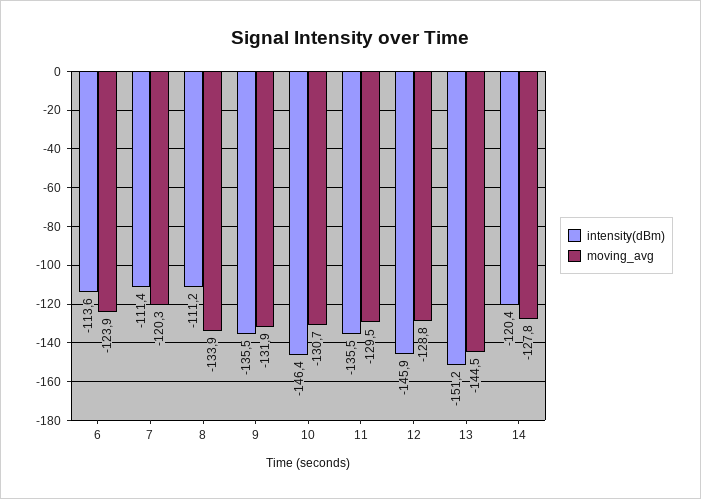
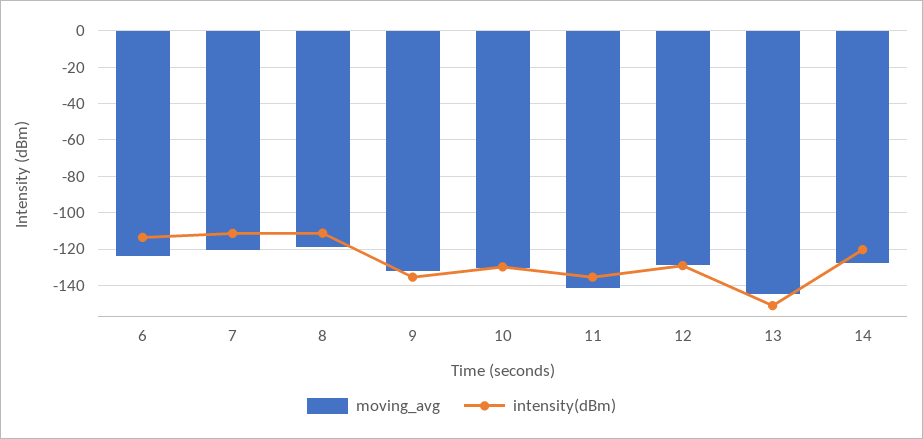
  {
    "intensity(dBm)": {
      "6": -113.6,
      "7": -111.4,
      "8": -111.2,
      "9": -135.5,
-     "10": -146.4,
+     "10": -130,
      "11": -135.5,
-     "12": -145.9,
+     "12": -130,
      "13": -151.2,
      "14": -120.4
    },
    "moving_avg": {
      "6": -123.9,
      "7": -120.3,
-     "8": -133.9,
+     "8": -120,
      "9": -131.9,
      "10": -130.7,
-     "11": -129.5,
+     "11": -140,
      "12": -128.8,
      "13": -144.5,
      "14": -127.8
    }
  }

